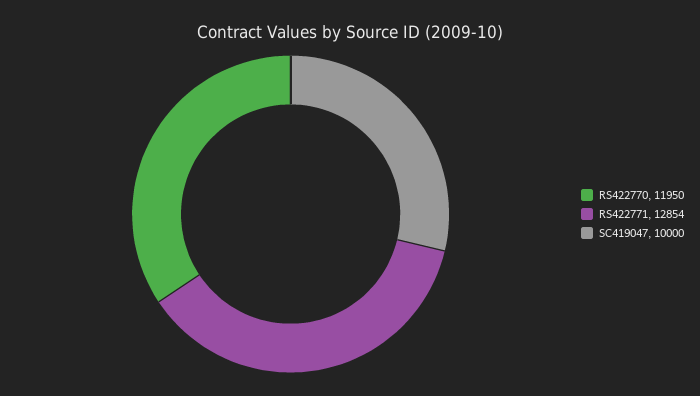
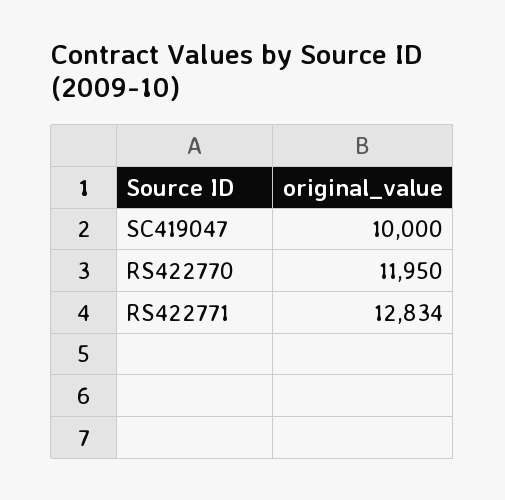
  {
    "RS422770": 11950,
-   "RS422771": 12854,
+   "RS422771": 12834,
    "SC419047": 10000
  }

